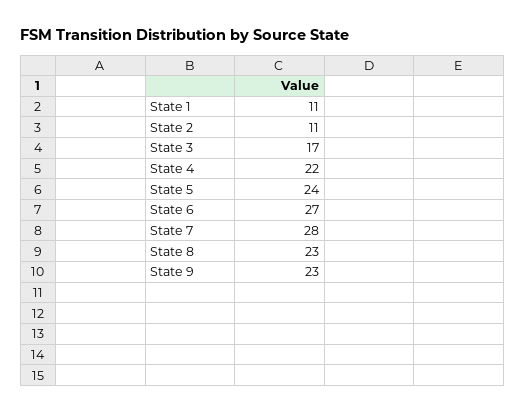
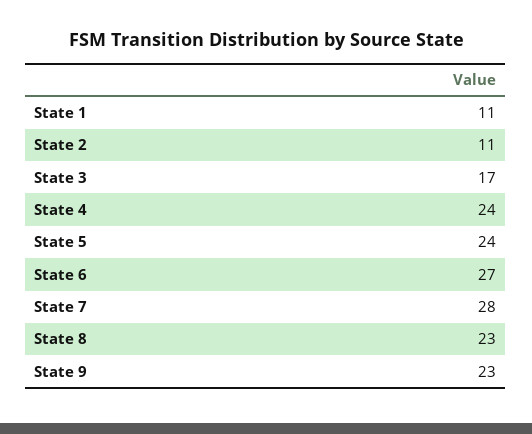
  {
    "State 1": 11,
    "State 2": 11,
    "State 3": 17,
-   "State 4": 22,
+   "State 4": 24,
    "State 5": 24,
    "State 6": 27,
    "State 7": 28,
    "State 8": 23,
    "State 9": 23
  }

